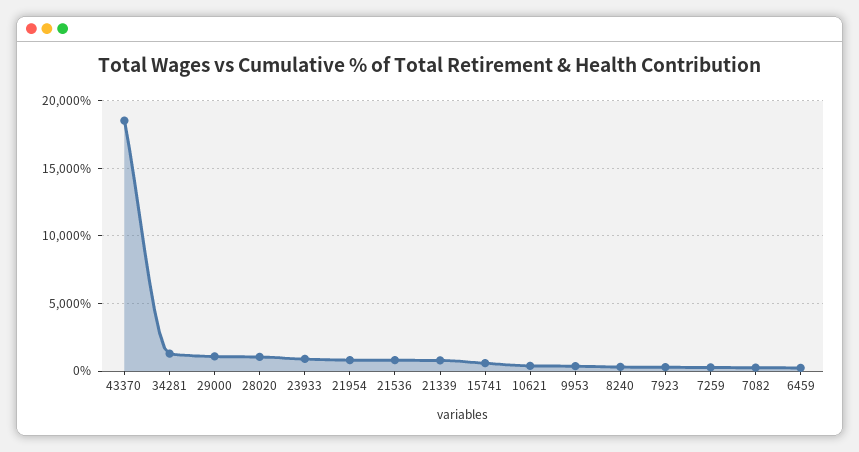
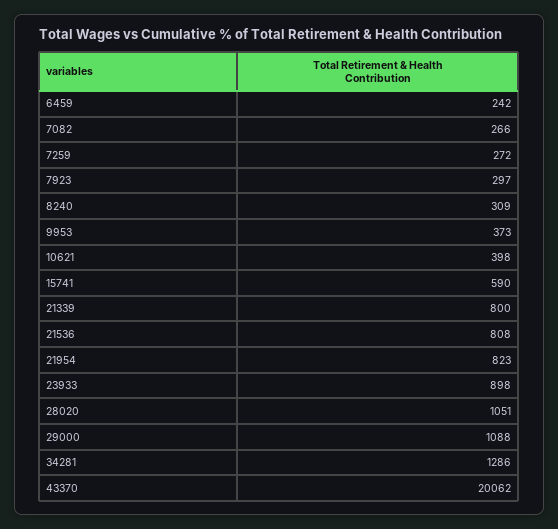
  {
-   "43370": 18500,
+   "43370": 20062,
    "34281": 1286,
    "29000": 1088,
    "28020": 1051,
    "23933": 898,
    "21954": 823,
    "21536": 808,
    "21339": 800,
    "15741": 590,
    "10621": 398,
    "9953": 373,
    "8240": 309,
    "7923": 297,
    "7259": 272,
    "7082": 266,
    "6459": 242
  }

